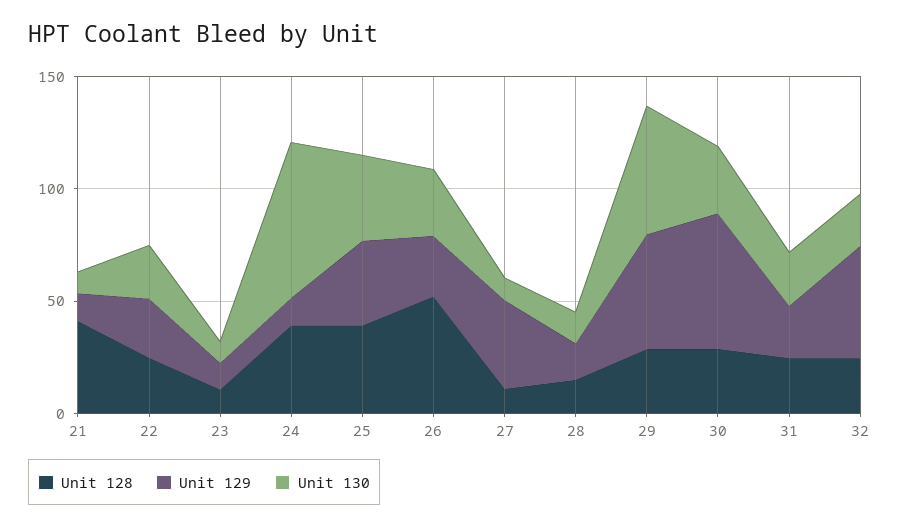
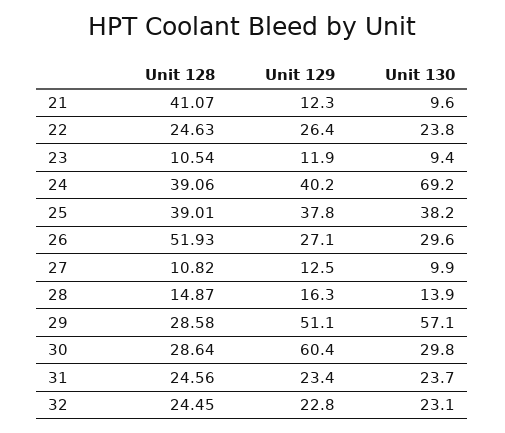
  {
    "Unit 128": {
      "21": 41.07,
      "22": 24.63,
      "23": 10.54,
      "24": 39.06,
      "25": 39.01,
      "26": 51.93,
      "27": 10.82,
      "28": 14.87,
      "29": 28.58,
      "30": 28.64,
      "31": 24.56,
      "32": 24.45
    },
    "Unit 129": {
      "21": 12.3,
      "22": 26.4,
      "23": 11.9,
-     "24": 10,
+     "24": 40.2,
      "25": 37.8,
      "26": 27.1,
-     "27": 40,
+     "27": 12.5,
      "28": 16.3,
      "29": 51.1,
      "30": 60.4,
      "31": 23.4,
-     "32": 50
+     "32": 22.8
    },
    "Unit 130": {
      "21": 9.6,
      "22": 23.8,
      "23": 9.4,
      "24": 69.2,
      "25": 38.2,
      "26": 29.6,
      "27": 9.9,
      "28": 13.9,
      "29": 57.1,
      "30": 29.8,
      "31": 23.7,
      "32": 23.1
    }
  }

